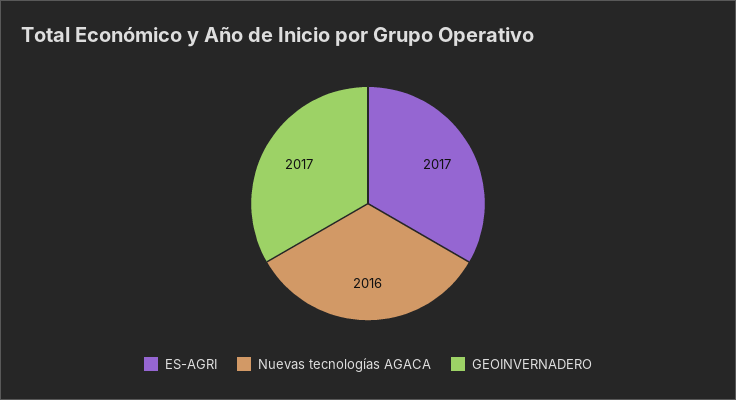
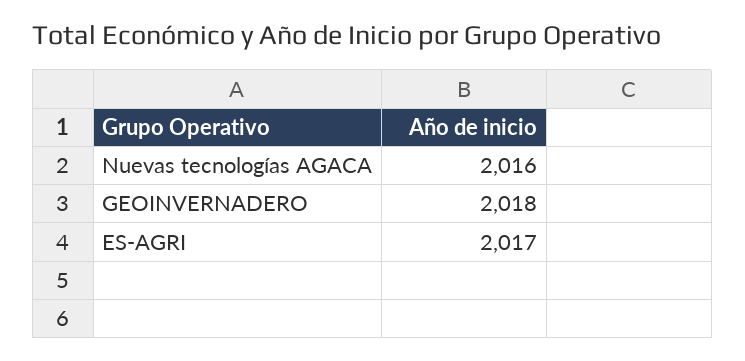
  {
    "ES-AGRI": 2017,
    "Nuevas tecnologías AGACA": 2016,
-   "GEOINVERNADERO": 2017
+   "GEOINVERNADERO": 2018
  }

